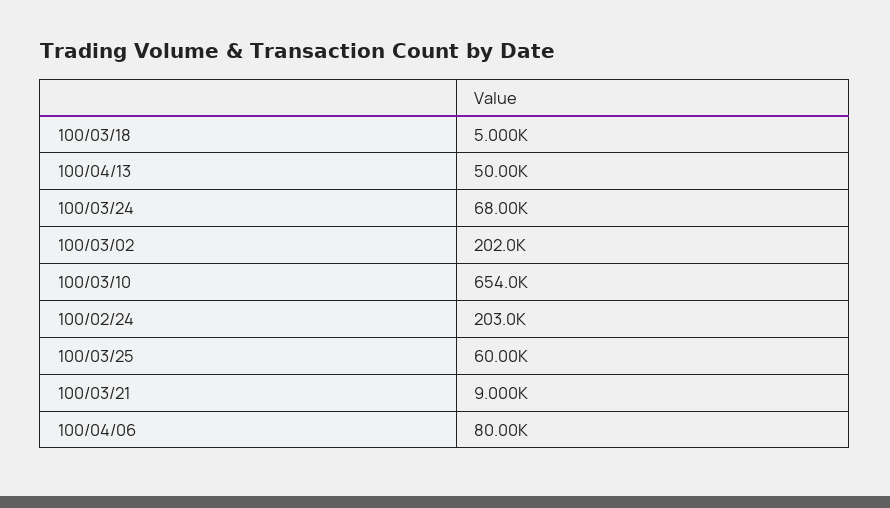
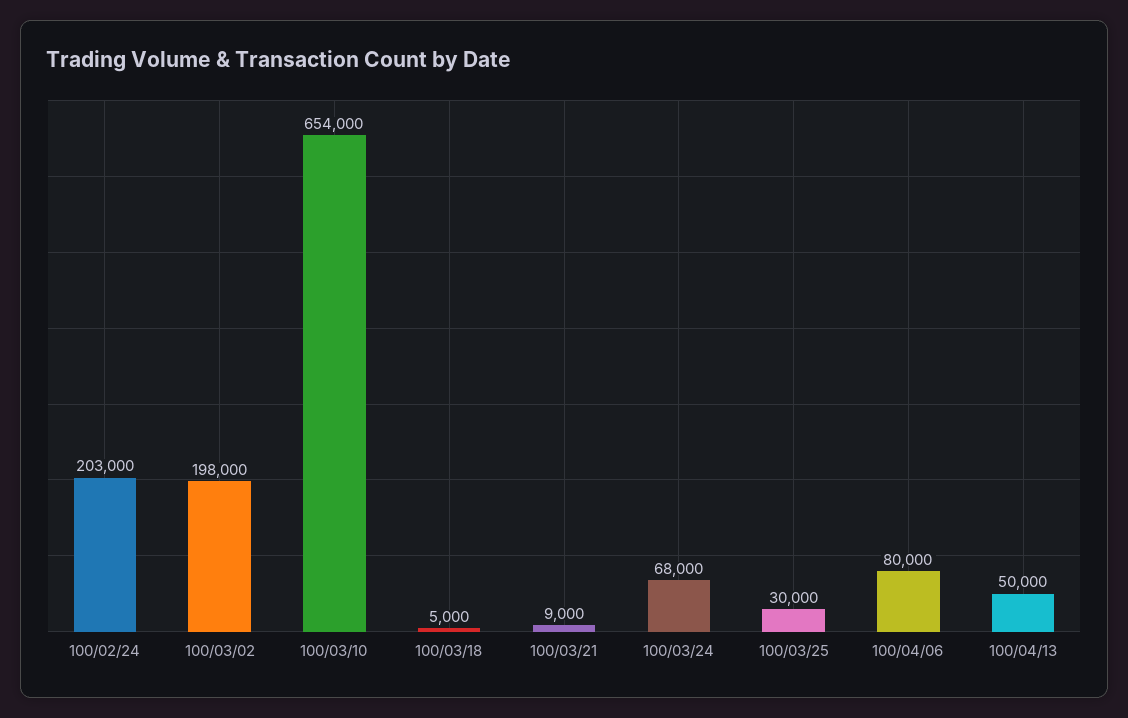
  {
    "100/03/18": 5000,
    "100/04/13": 50000,
    "100/03/24": 68000,
-   "100/03/02": 202000,
+   "100/03/02": 198000,
    "100/03/10": 654000,
    "100/02/24": 203000,
-   "100/03/25": 60000,
+   "100/03/25": 30000,
    "100/03/21": 9000,
    "100/04/06": 80000
  }

